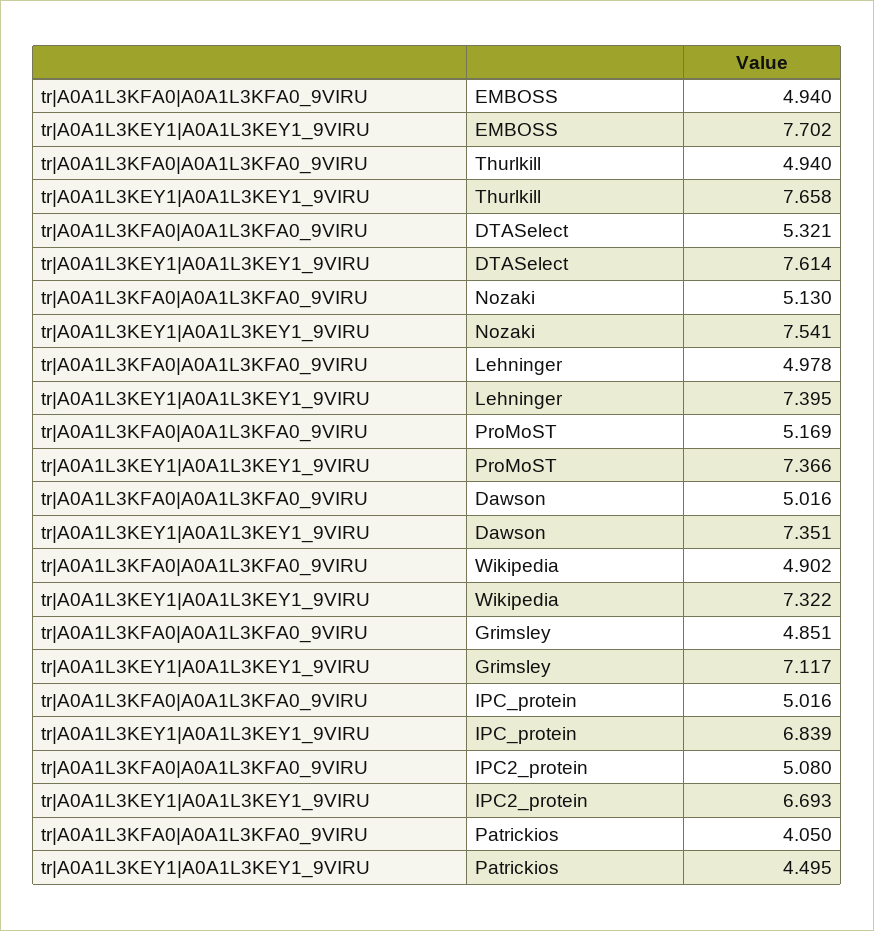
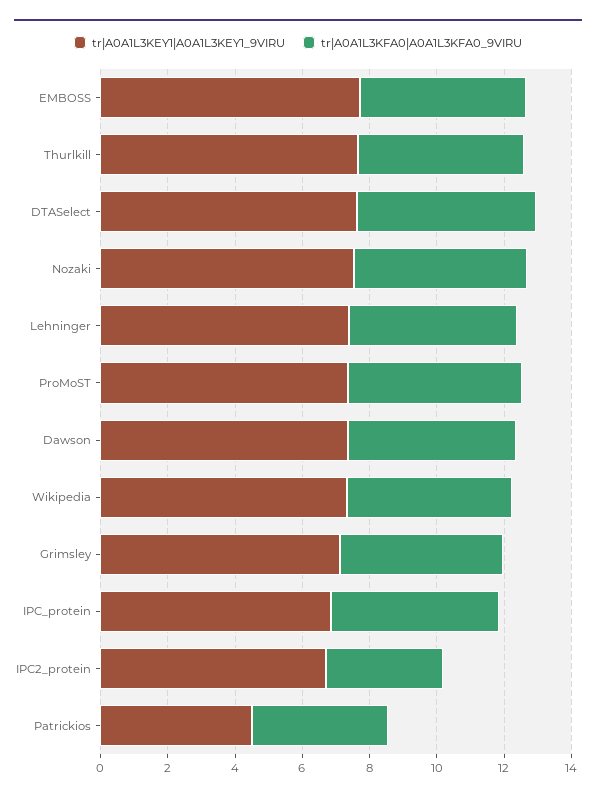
  {
    "tr|A0A1L3KFA0|A0A1L3KFA0_9VIRU": {
      "EMBOSS": 4.94,
      "Thurlkill": 4.94,
      "DTASelect": 5.321,
      "Nozaki": 5.13,
      "Lehninger": 4.978,
      "ProMoST": 5.169,
      "Dawson": 5.016,
      "Wikipedia": 4.902,
      "Grimsley": 4.851,
      "IPC_protein": 5.016,
-     "IPC2_protein": 5.08,
+     "IPC2_protein": 3.5,
      "Patrickios": 4.05
    },
    "tr|A0A1L3KEY1|A0A1L3KEY1_9VIRU": {
      "EMBOSS": 7.702,
      "Thurlkill": 7.658,
      "DTASelect": 7.614,
      "Nozaki": 7.541,
      "Lehninger": 7.395,
      "ProMoST": 7.366,
      "Dawson": 7.351,
      "Wikipedia": 7.322,
      "Grimsley": 7.117,
      "IPC_protein": 6.839,
      "IPC2_protein": 6.693,
      "Patrickios": 4.495
    }
  }

